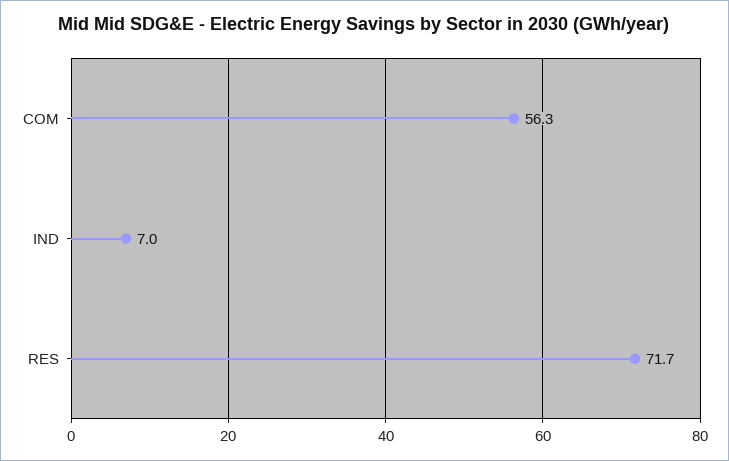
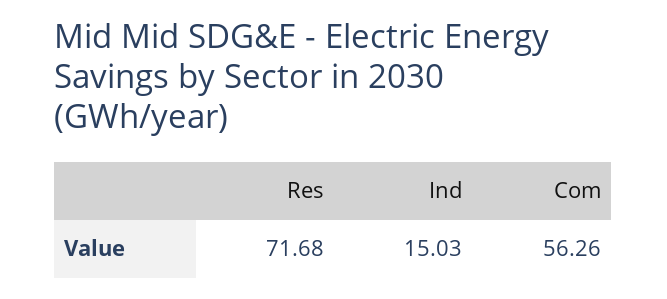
  {
    "COM": 56.26,
-   "IND": 7,
+   "IND": 15.03,
    "RES": 71.68
  }

